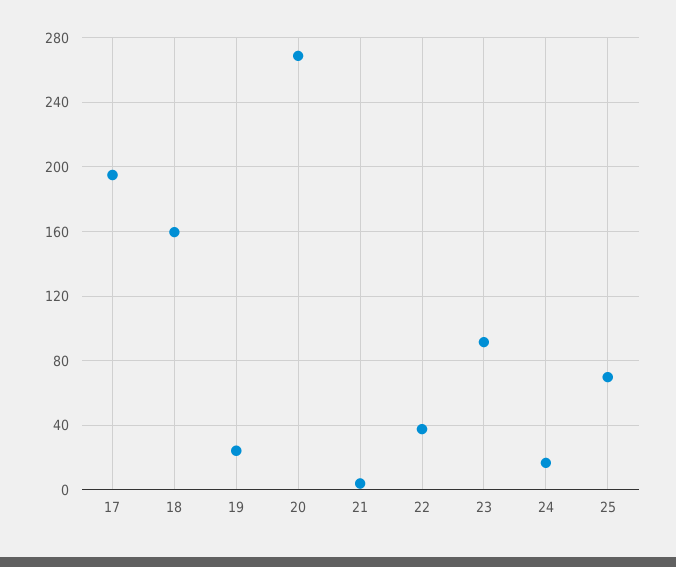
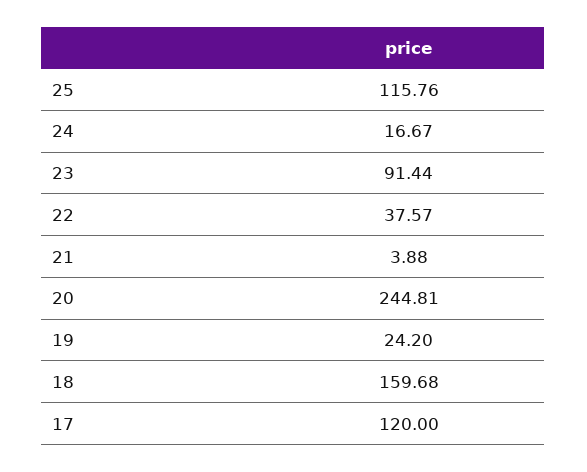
  {
-   "17": 195,
+   "17": 120,
    "18": 159.68,
    "19": 24.2,
-   "20": 270,
+   "20": 244.81,
    "21": 3.88,
    "22": 37.57,
    "23": 91.44,
    "24": 16.67,
-   "25": 70
+   "25": 115.76
  }

